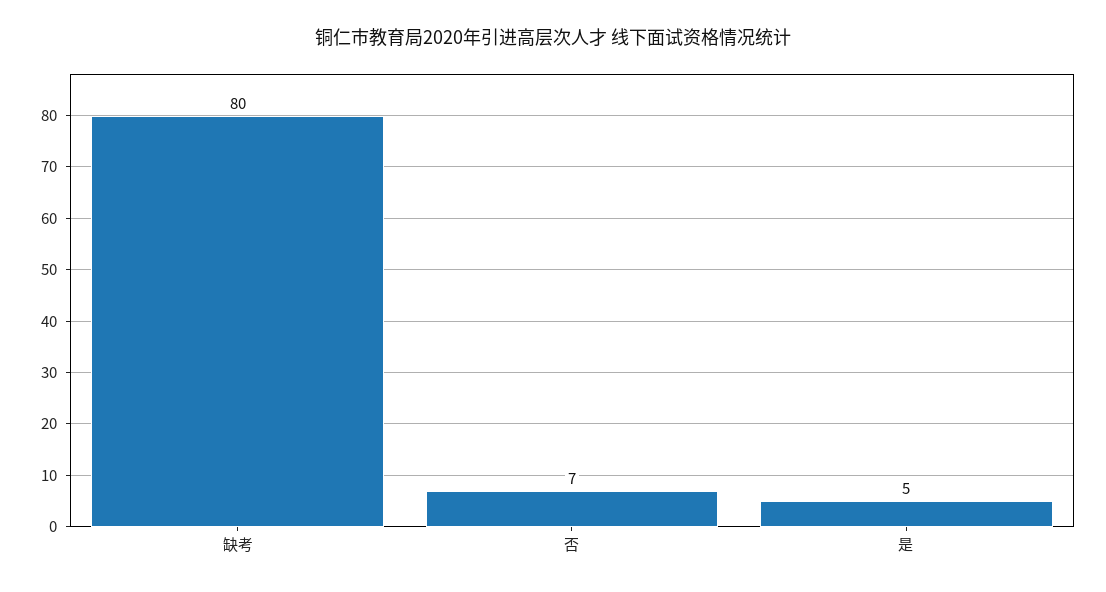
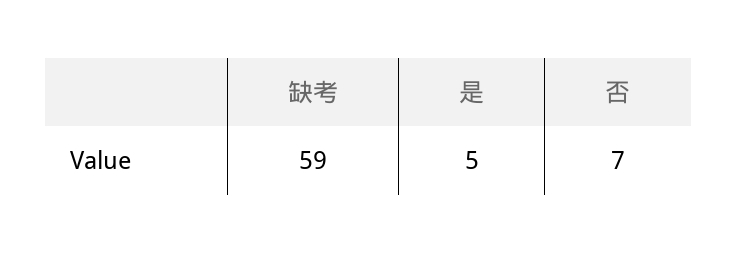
  {
-   "缺考": 80,
+   "缺考": 59,
    "否": 7,
    "是": 5
  }

